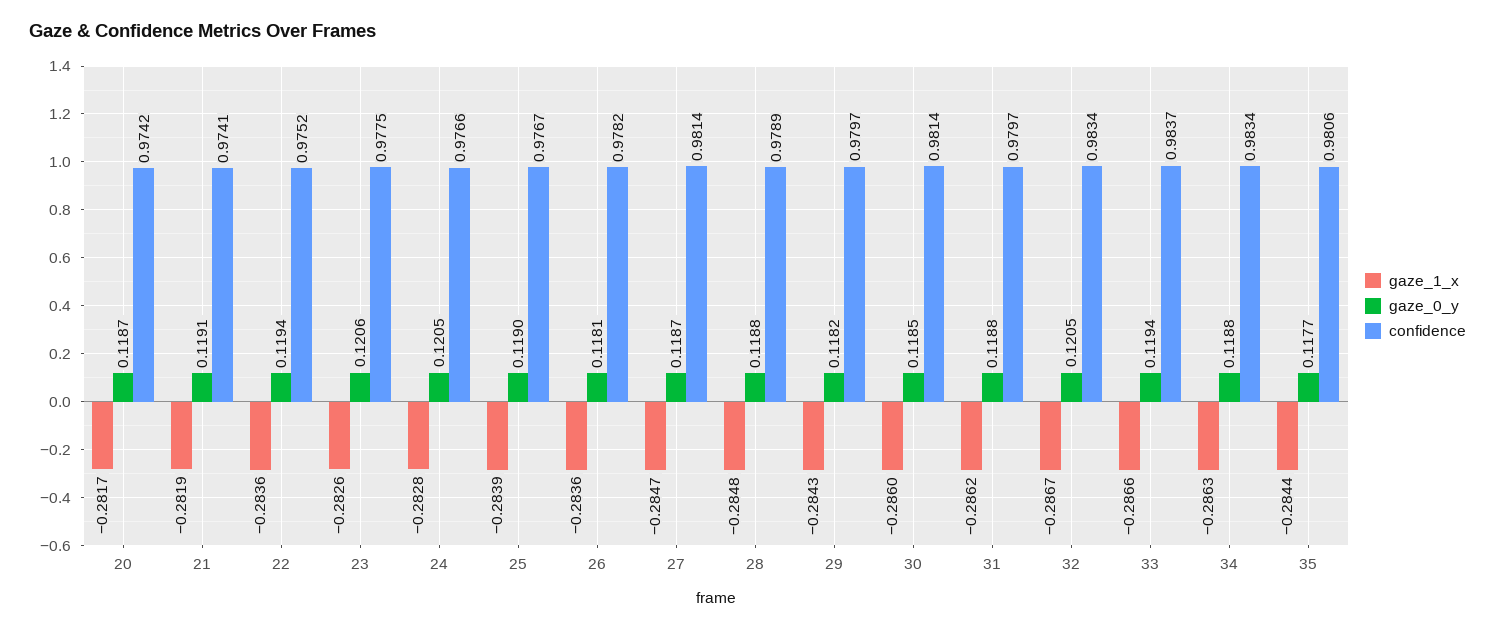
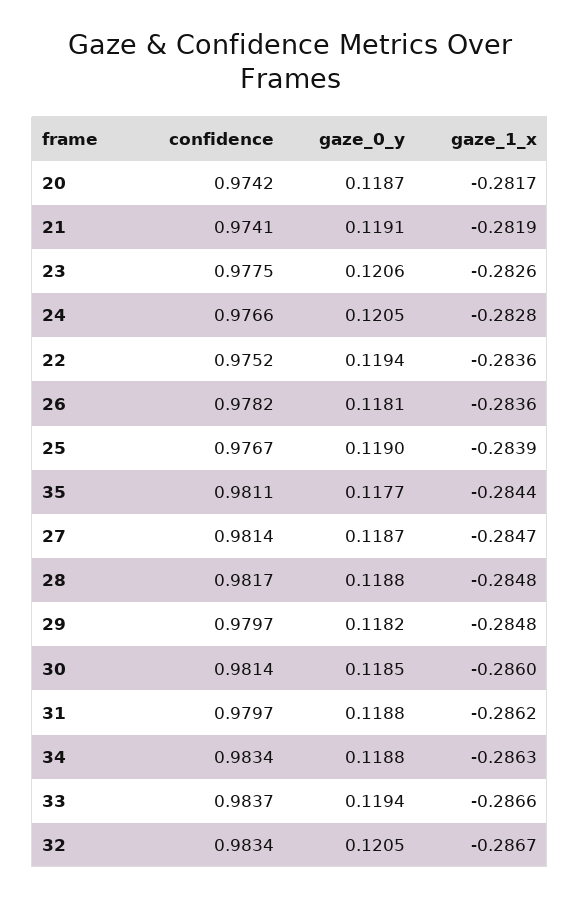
  {
    "gaze_1_x": {
      "20": -0.2817,
      "21": -0.2819,
      "22": -0.2836,
      "23": -0.2826,
      "24": -0.2828,
      "25": -0.2839,
      "26": -0.2836,
      "27": -0.2847,
      "28": -0.2848,
-     "29": -0.2843,
+     "29": -0.2848,
      "30": -0.286,
      "31": -0.2862,
      "32": -0.2867,
      "33": -0.2866,
      "34": -0.2863,
      "35": -0.2844
    },
    "gaze_0_y": {
      "20": 0.1187,
      "21": 0.1191,
      "22": 0.1194,
      "23": 0.1206,
      "24": 0.1205,
      "25": 0.119,
      "26": 0.1181,
      "27": 0.1187,
      "28": 0.1188,
      "29": 0.1182,
      "30": 0.1185,
      "31": 0.1188,
      "32": 0.1205,
      "33": 0.1194,
      "34": 0.1188,
      "35": 0.1177
    },
    "confidence": {
      "20": 0.9742,
      "21": 0.9741,
      "22": 0.9752,
      "23": 0.9775,
      "24": 0.9766,
      "25": 0.9767,
      "26": 0.9782,
      "27": 0.9814,
-     "28": 0.9789,
+     "28": 0.9817,
      "29": 0.9797,
      "30": 0.9814,
      "31": 0.9797,
      "32": 0.9834,
      "33": 0.9837,
      "34": 0.9834,
-     "35": 0.9806
+     "35": 0.9811
    }
  }

